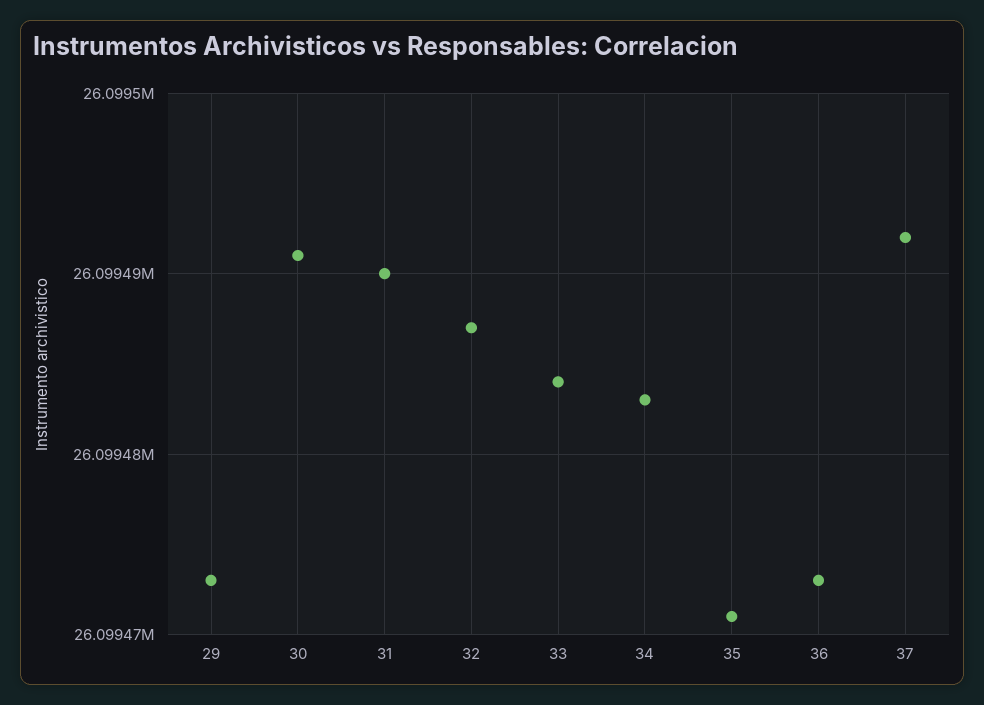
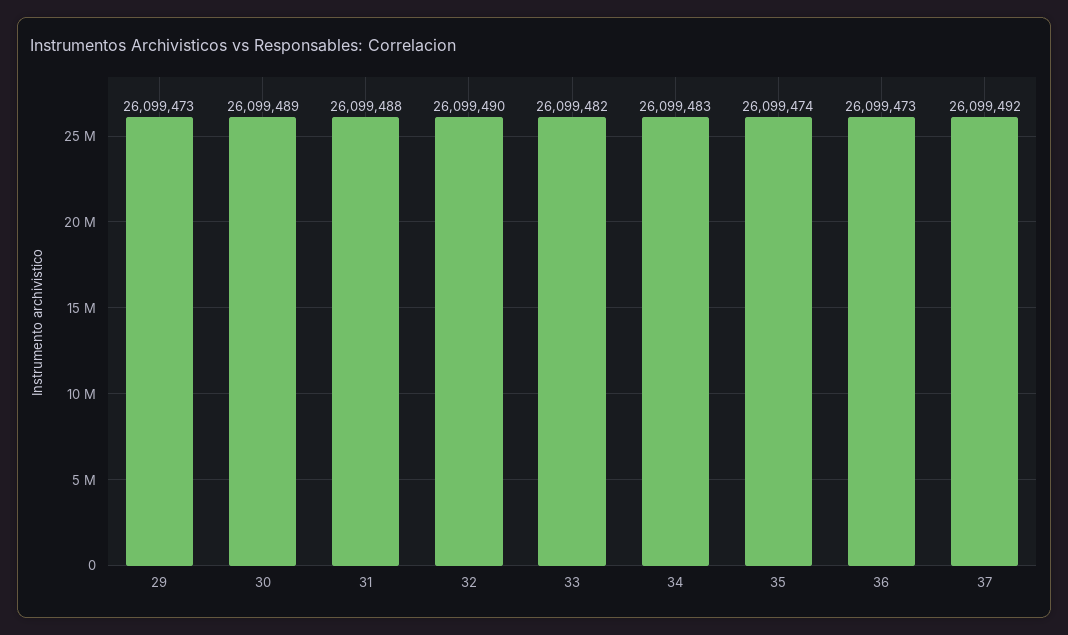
  {
    "29": 26099473,
-   "30": 26099491,
+   "30": 26099489,
-   "31": 26099490,
+   "31": 26099488,
-   "32": 26099487,
+   "32": 26099490,
-   "33": 26099484,
+   "33": 26099482,
    "34": 26099483,
-   "35": 26099471,
+   "35": 26099474,
    "36": 26099473,
    "37": 26099492
  }

